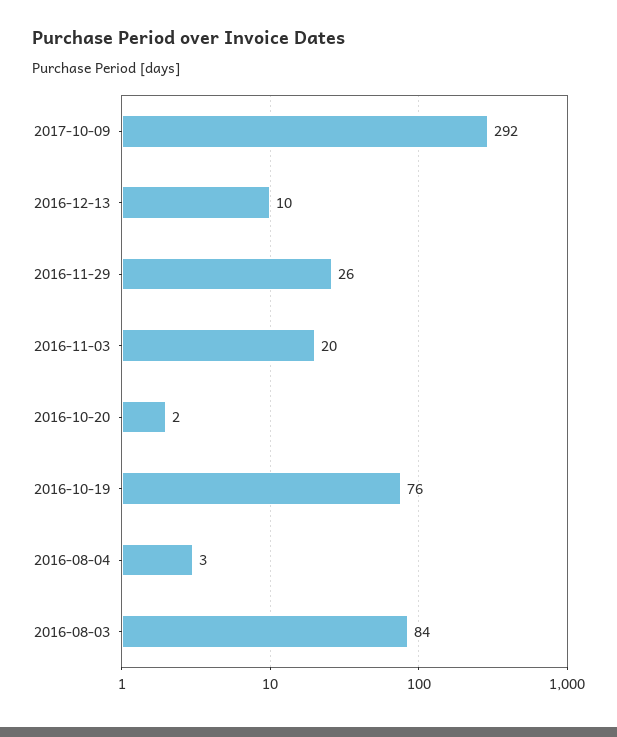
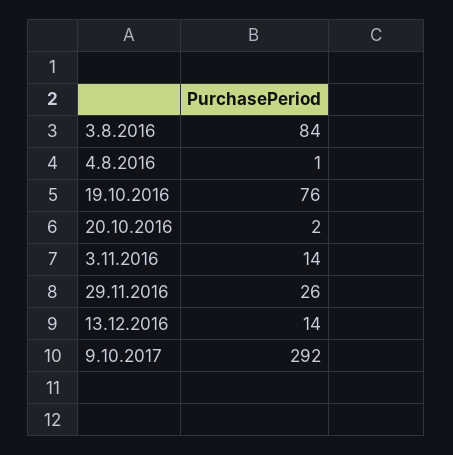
  {
    "2017-10-09": 292,
-   "2016-12-13": 10,
+   "2016-12-13": 14,
    "2016-11-29": 26,
-   "2016-11-03": 20,
+   "2016-11-03": 14,
    "2016-10-20": 2,
    "2016-10-19": 76,
-   "2016-08-04": 3,
+   "2016-08-04": 1,
    "2016-08-03": 84
  }

